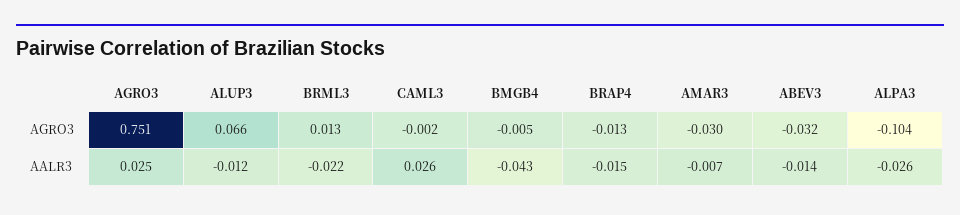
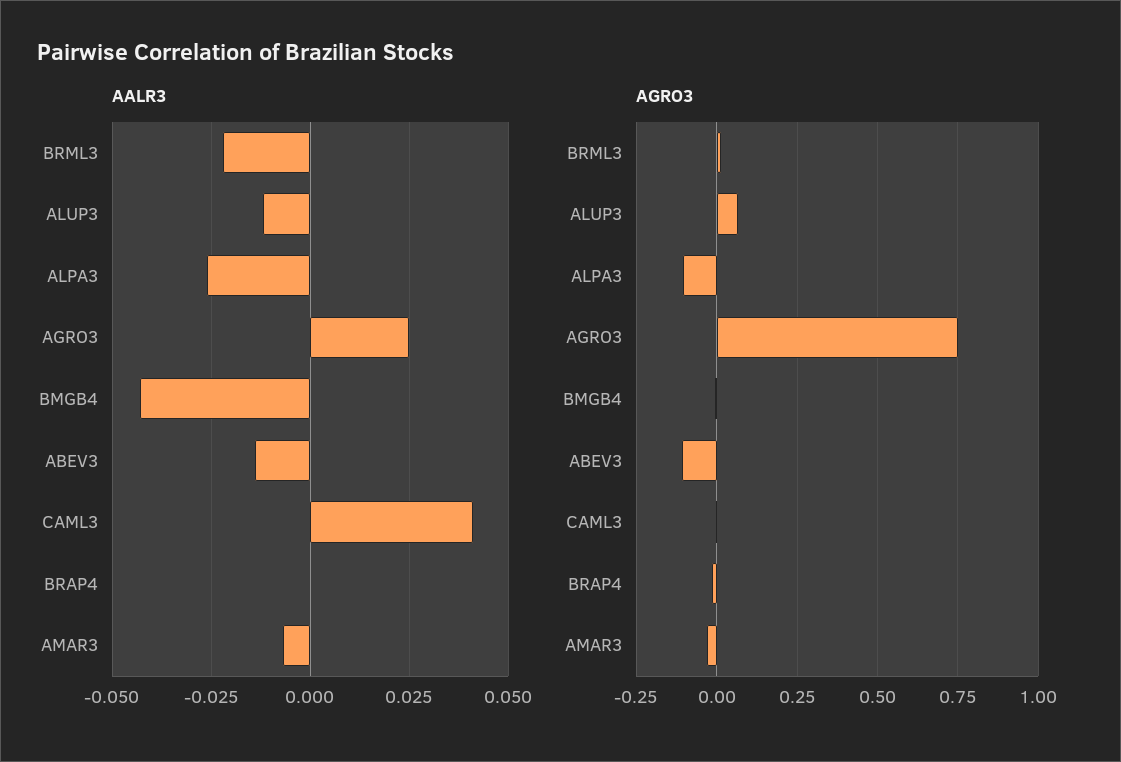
  {
    "AGRO3": {
      "AGRO3": 0.751,
      "ALUP3": 0.066,
      "BRML3": 0.013,
      "CAML3": -0.002,
      "BMGB4": -0.005,
      "BRAP4": -0.013,
      "AMAR3": -0.03,
-     "ABEV3": -0.032,
+     "ABEV3": -0.1,
      "ALPA3": -0.104
    },
    "AALR3": {
      "AGRO3": 0.025,
      "ALUP3": -0.012,
      "BRML3": -0.022,
-     "CAML3": 0.026,
+     "CAML3": 0.04,
      "BMGB4": -0.043,
-     "BRAP4": -0.015,
+     "BRAP4": 0,
      "AMAR3": -0.007,
      "ABEV3": -0.014,
      "ALPA3": -0.026
    }
  }

